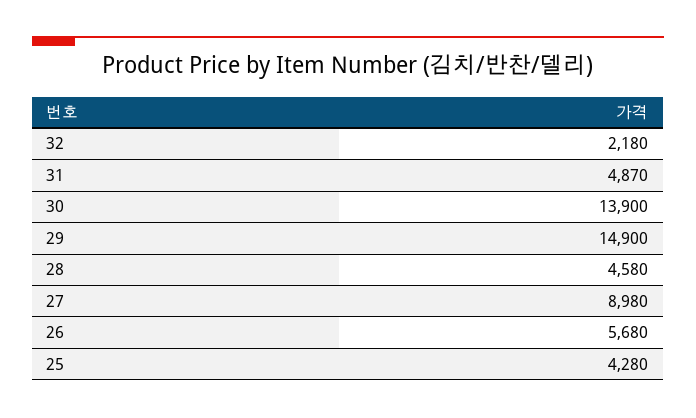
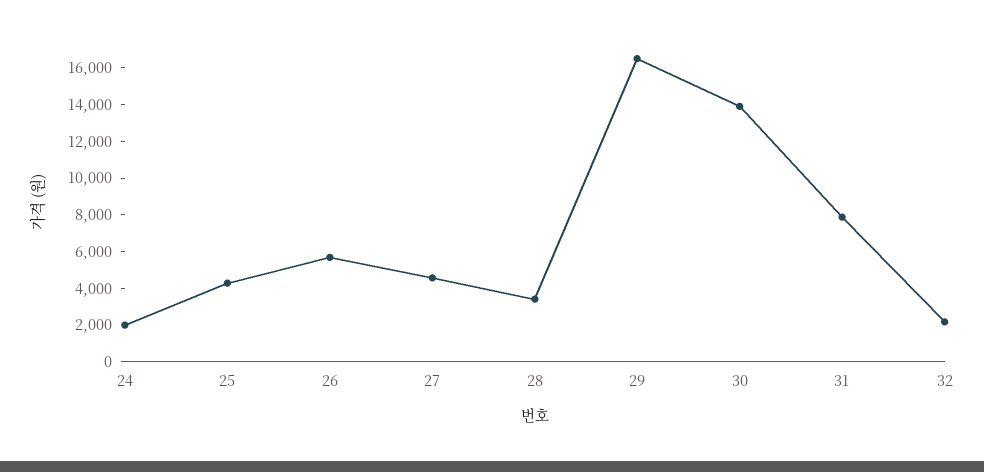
  {
    "32": 2180,
-   "31": 4870,
+   "31": 8000,
    "30": 13900,
-   "29": 14900,
+   "29": 16500,
-   "28": 4580,
+   "28": 3500,
-   "27": 8980,
+   "27": 4500,
    "26": 5680,
-   "25": 4280
+   "25": 4280,
+   "24": 2000
  }

